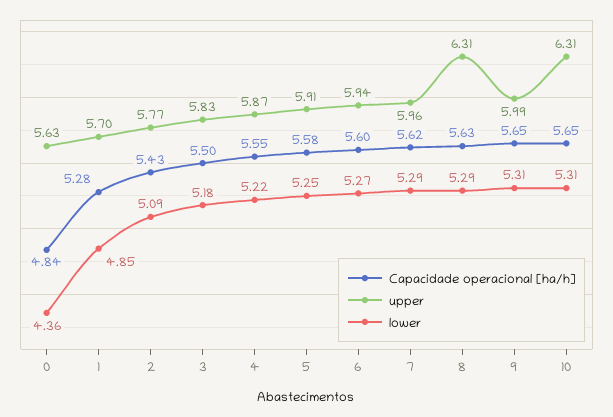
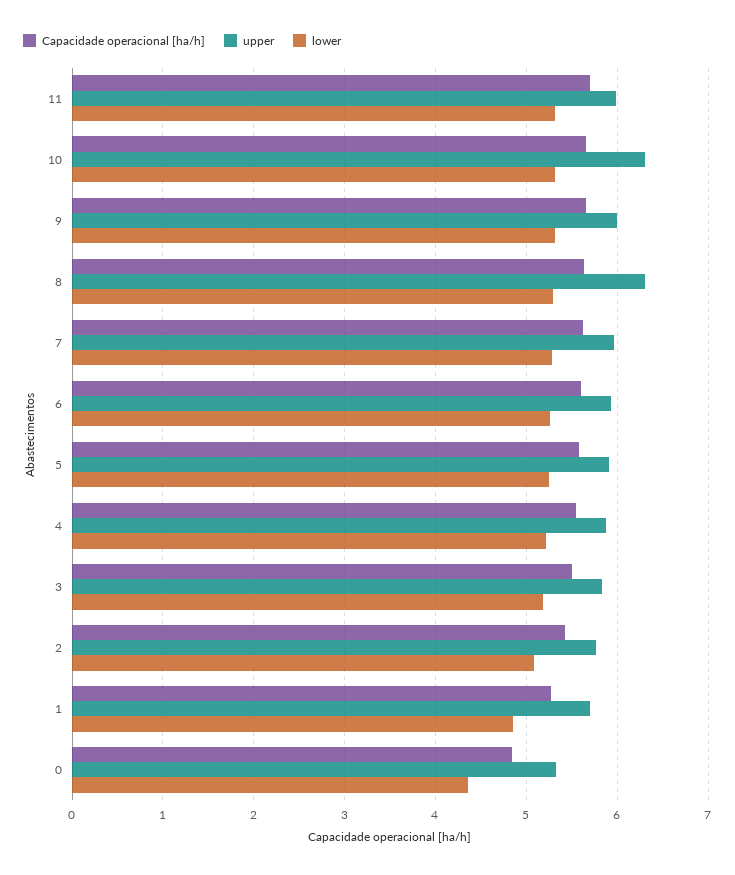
  {
    "Capacidade operacional [ha/h]": {
      "0": 4.84,
      "1": 5.28,
      "2": 5.43,
      "3": 5.5,
      "4": 5.55,
      "5": 5.58,
      "6": 5.6,
      "7": 5.62,
      "8": 5.63,
      "9": 5.65,
-     "10": 5.65
+     "10": 5.65,
+     "11": 5.7
    },
    "upper": {
-     "0": 5.63,
+     "0": 5.3,
      "1": 5.7,
      "2": 5.77,
      "3": 5.83,
      "4": 5.87,
      "5": 5.91,
      "6": 5.94,
      "7": 5.96,
      "8": 6.31,
      "9": 5.99,
-     "10": 6.31
+     "10": 6.31,
+     "11": 6
    },
    "lower": {
      "0": 4.36,
      "1": 4.85,
      "2": 5.09,
      "3": 5.18,
      "4": 5.22,
      "5": 5.25,
      "6": 5.27,
      "7": 5.29,
      "8": 5.29,
      "9": 5.31,
-     "10": 5.31
+     "10": 5.31,
+     "11": 5.3
    }
  }

